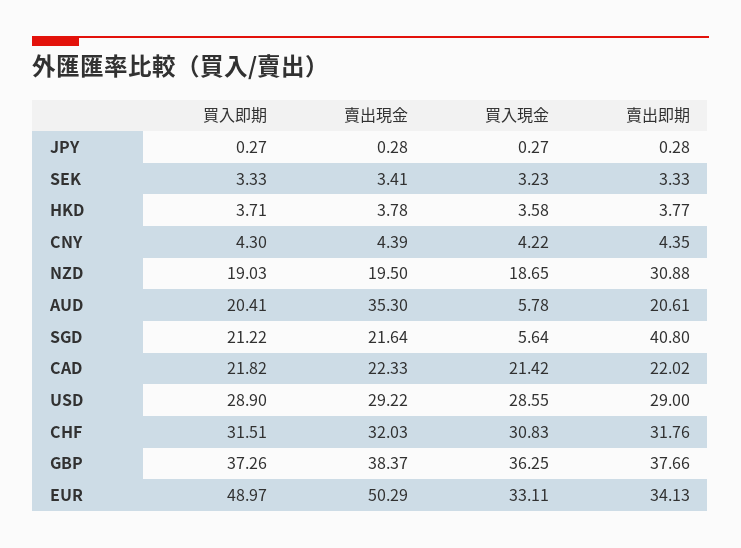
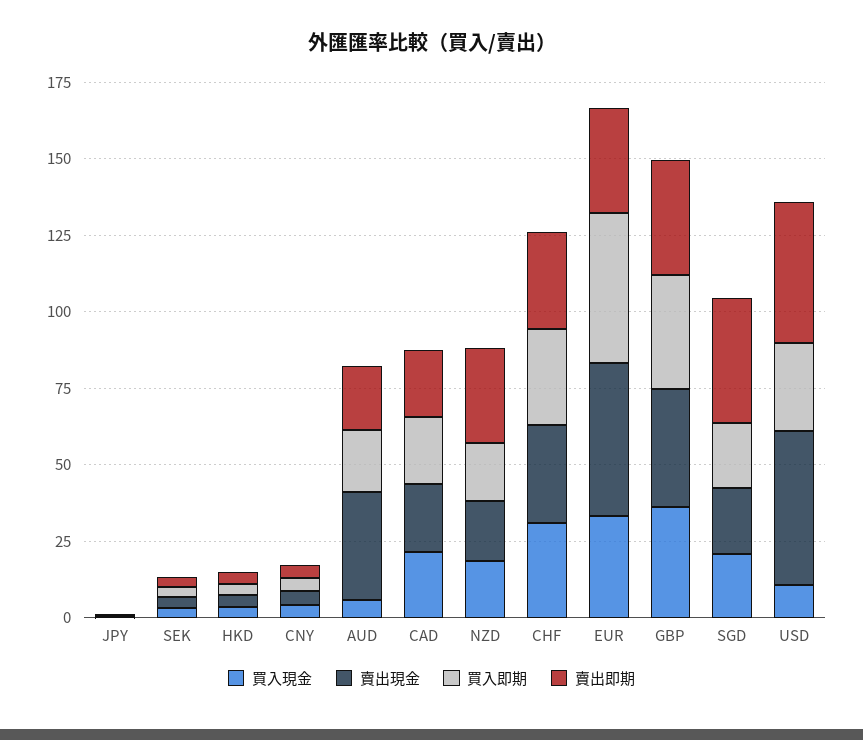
  {
    "買入即期": {
      "JPY": 0.27,
      "SEK": 3.33,
      "HKD": 3.71,
      "CNY": 4.3,
      "NZD": 19.03,
      "AUD": 20.41,
      "SGD": 21.22,
      "CAD": 21.82,
      "USD": 28.9,
      "CHF": 31.51,
      "GBP": 37.26,
      "EUR": 48.97
    },
    "賣出現金": {
      "JPY": 0.28,
      "SEK": 3.41,
      "HKD": 3.78,
      "CNY": 4.39,
      "NZD": 19.5,
      "AUD": 35.3,
      "SGD": 21.64,
      "CAD": 22.33,
-     "USD": 29.22,
+     "USD": 50,
      "CHF": 32.03,
      "GBP": 38.37,
      "EUR": 50.29
    },
    "買入現金": {
      "JPY": 0.27,
      "SEK": 3.23,
      "HKD": 3.58,
      "CNY": 4.22,
      "NZD": 18.65,
      "AUD": 5.78,
-     "SGD": 5.64,
+     "SGD": 20,
      "CAD": 21.42,
-     "USD": 28.55,
+     "USD": 10,
      "CHF": 30.83,
      "GBP": 36.25,
      "EUR": 33.11
    },
    "賣出即期": {
      "JPY": 0.28,
      "SEK": 3.33,
      "HKD": 3.77,
      "CNY": 4.35,
      "NZD": 30.88,
      "AUD": 20.61,
      "SGD": 40.8,
      "CAD": 22.02,
-     "USD": 29,
+     "USD": 45,
      "CHF": 31.76,
      "GBP": 37.66,
      "EUR": 34.13
    }
  }

